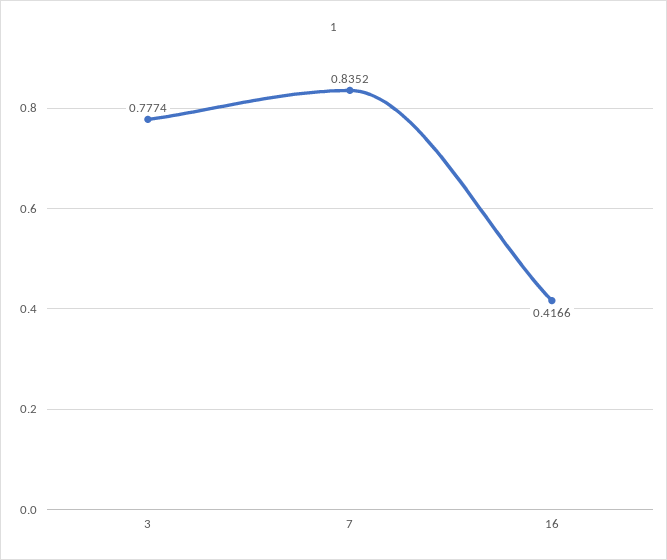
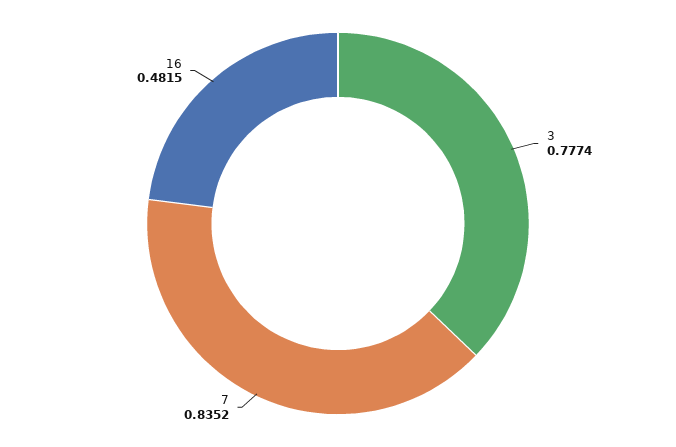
  {
    "3": 0.7774,
    "7": 0.8352,
-   "16": 0.4166
+   "16": 0.4815
  }

